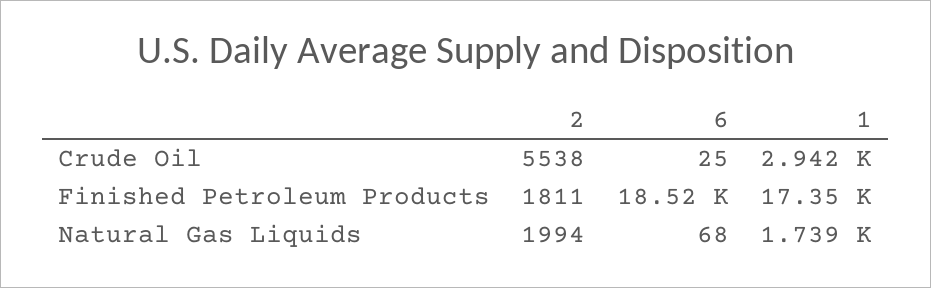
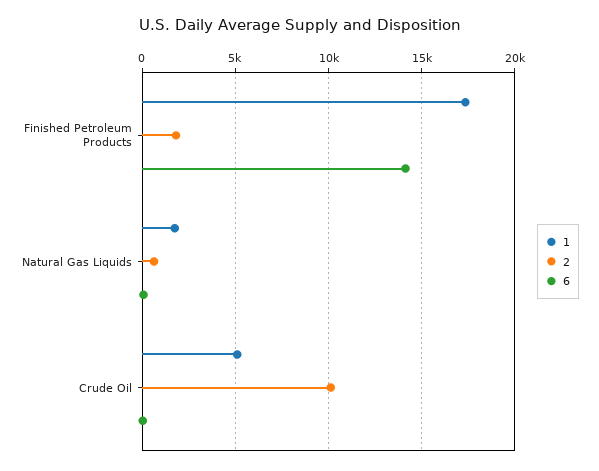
  {
    "2": {
-     "Crude Oil": 5538,
+     "Crude Oil": 10000,
      "Finished Petroleum Products": 1811,
-     "Natural Gas Liquids": 1994
+     "Natural Gas Liquids": 500
    },
    "6": {
      "Crude Oil": 25,
-     "Finished Petroleum Products": 18520,
+     "Finished Petroleum Products": 14000,
      "Natural Gas Liquids": 68
    },
    "1": {
-     "Crude Oil": 2942,
+     "Crude Oil": 5000,
      "Finished Petroleum Products": 17350,
      "Natural Gas Liquids": 1739
    }
  }

